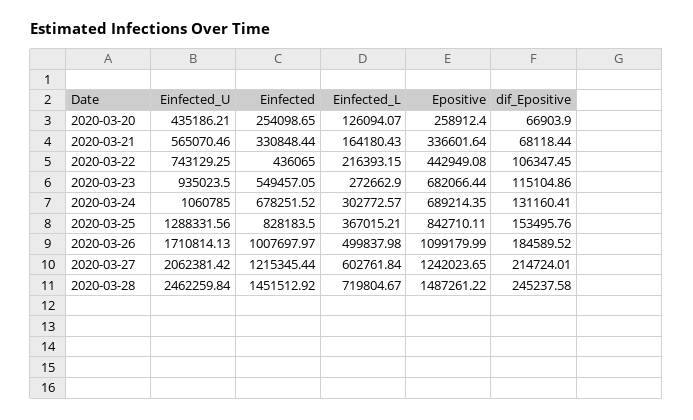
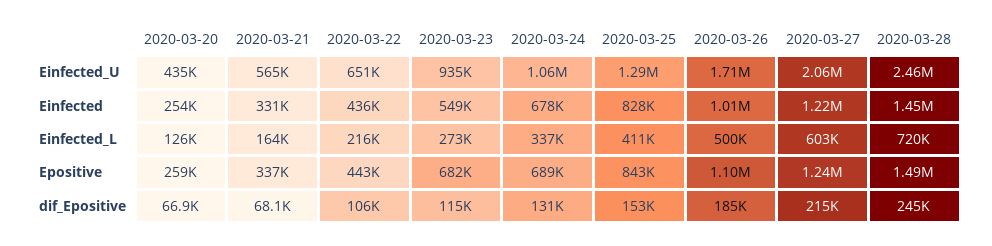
  {
    "Einfected_U": {
      "2020-03-20": 435186.21,
      "2020-03-21": 565070.46,
-     "2020-03-22": 743129.25,
+     "2020-03-22": 651000,
      "2020-03-23": 935023.5,
      "2020-03-24": 1060785,
      "2020-03-25": 1288331.56,
      "2020-03-26": 1710814.13,
      "2020-03-27": 2062381.42,
      "2020-03-28": 2462259.84
    },
    "Einfected": {
      "2020-03-20": 254098.65,
      "2020-03-21": 330848.44,
      "2020-03-22": 436065,
      "2020-03-23": 549457.05,
      "2020-03-24": 678251.52,
      "2020-03-25": 828183.5,
      "2020-03-26": 1007697.97,
      "2020-03-27": 1215345.44,
      "2020-03-28": 1451512.92
    },
    "Einfected_L": {
      "2020-03-20": 126094.07,
      "2020-03-21": 164180.43,
      "2020-03-22": 216393.15,
      "2020-03-23": 272662.9,
-     "2020-03-24": 302772.57,
+     "2020-03-24": 337000,
-     "2020-03-25": 367015.21,
+     "2020-03-25": 411000,
      "2020-03-26": 499837.98,
      "2020-03-27": 602761.84,
      "2020-03-28": 719804.67
    },
    "Epositive": {
      "2020-03-20": 258912.4,
      "2020-03-21": 336601.64,
      "2020-03-22": 442949.08,
      "2020-03-23": 682066.44,
      "2020-03-24": 689214.35,
      "2020-03-25": 842710.11,
      "2020-03-26": 1099179.99,
      "2020-03-27": 1242023.65,
      "2020-03-28": 1487261.22
    },
    "dif_Epositive": {
      "2020-03-20": 66903.9,
      "2020-03-21": 68118.44,
      "2020-03-22": 106347.45,
      "2020-03-23": 115104.86,
      "2020-03-24": 131160.41,
      "2020-03-25": 153495.76,
      "2020-03-26": 184589.52,
      "2020-03-27": 214724.01,
      "2020-03-28": 245237.58
    }
  }

